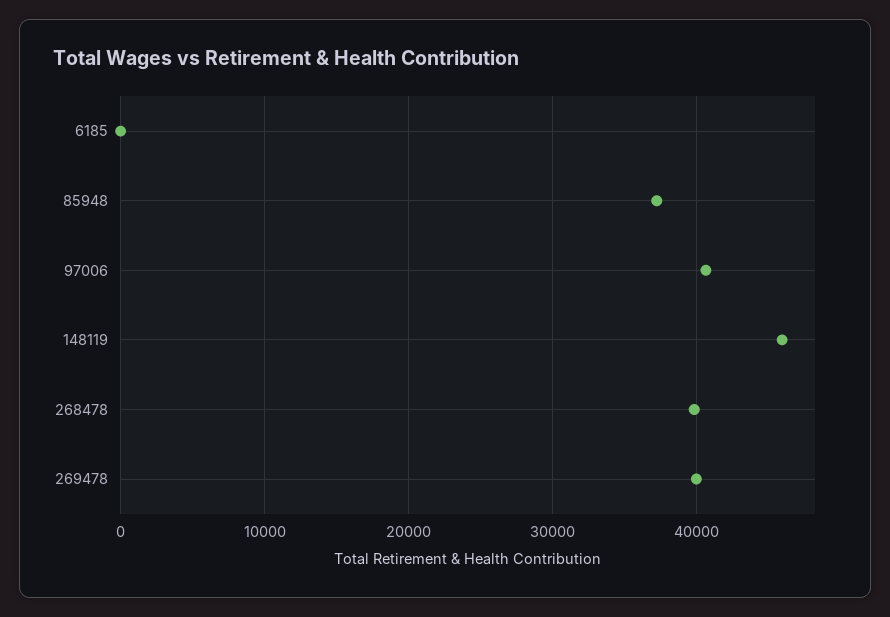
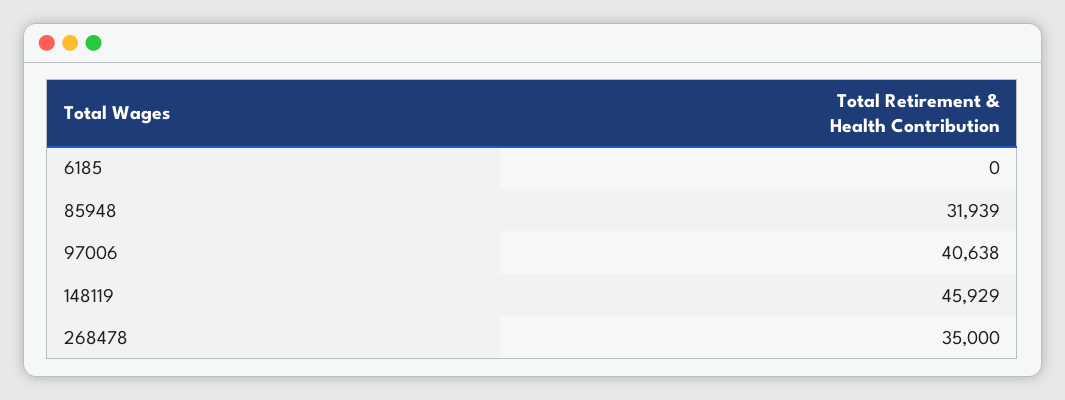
  {
    "6185": 0,
-   "85948": 37000,
+   "85948": 31939,
    "97006": 40638,
    "148119": 45929,
-   "268478": 40000,
+   "268478": 35000
-   "269478": 40000
  }

